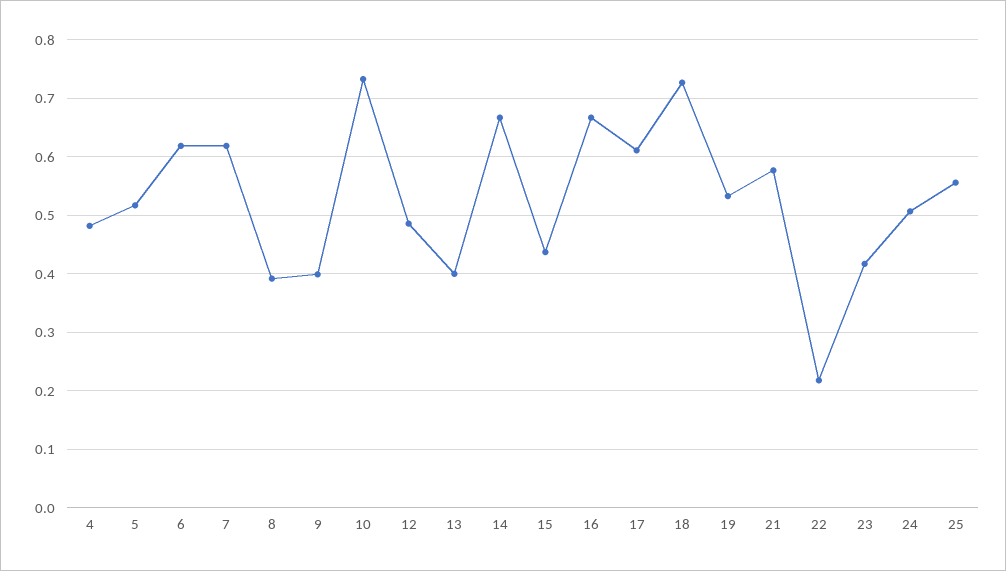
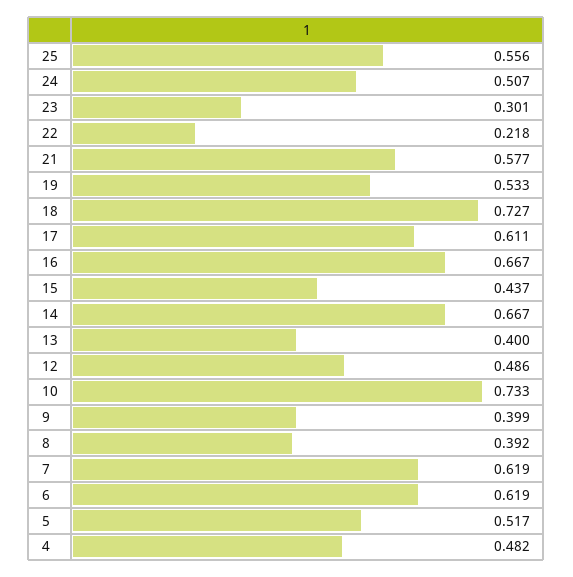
  {
    "4": 0.482,
    "5": 0.517,
    "6": 0.619,
    "7": 0.619,
    "8": 0.392,
    "9": 0.399,
    "10": 0.733,
    "12": 0.486,
    "13": 0.4,
    "14": 0.667,
    "15": 0.437,
    "16": 0.667,
    "17": 0.611,
    "18": 0.727,
    "19": 0.533,
    "21": 0.577,
    "22": 0.218,
-   "23": 0.42,
+   "23": 0.301,
    "24": 0.507,
    "25": 0.556
  }

